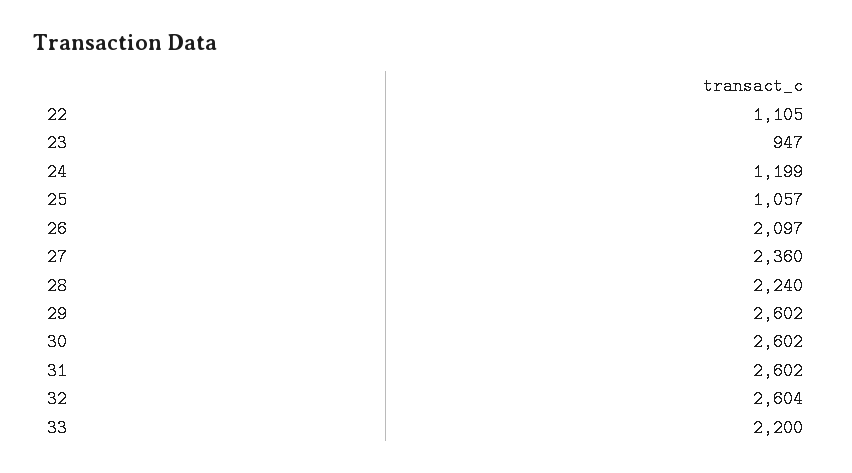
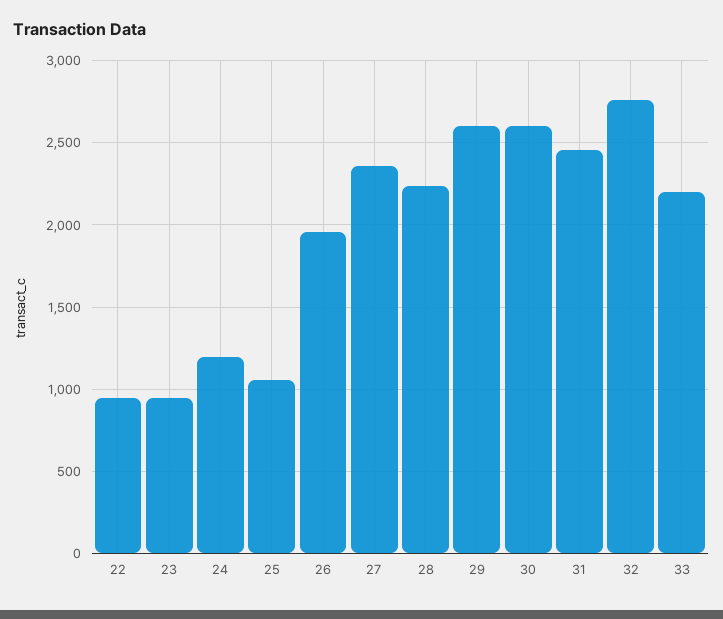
  {
-   "22": 1105,
+   "22": 950,
    "23": 947,
    "24": 1199,
    "25": 1057,
-   "26": 2097,
+   "26": 1950,
    "27": 2360,
    "28": 2240,
    "29": 2602,
    "30": 2602,
-   "31": 2602,
+   "31": 2450,
-   "32": 2604,
+   "32": 2750,
    "33": 2200
  }

